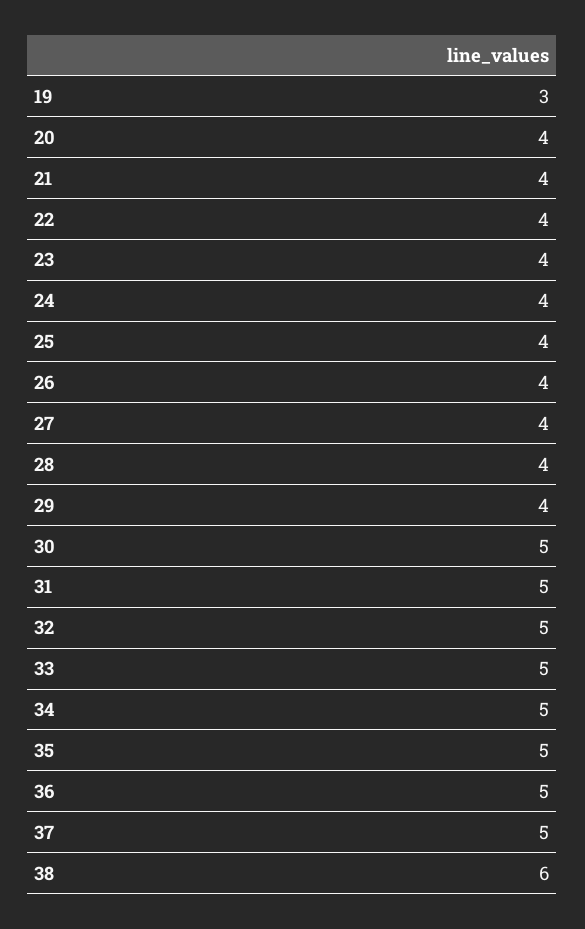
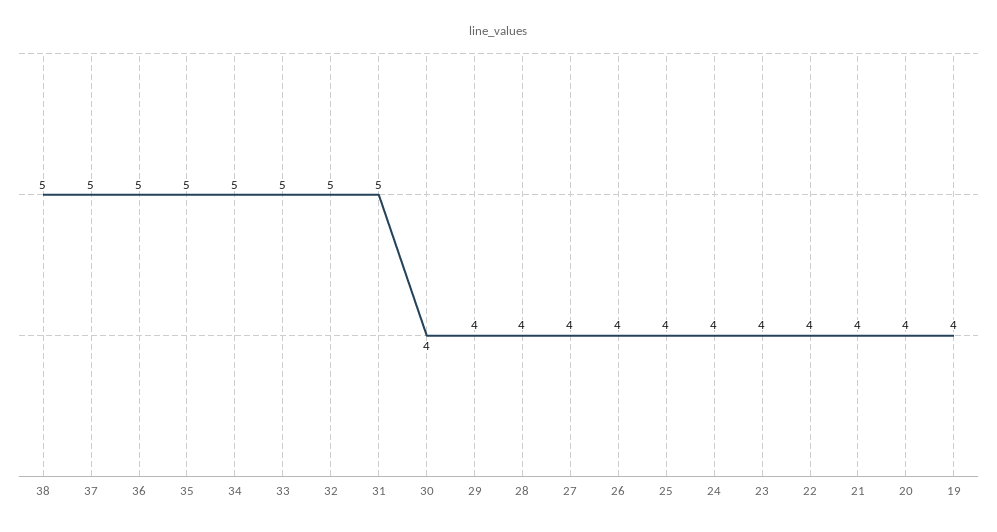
  {
-   "19": 3,
+   "19": 4,
    "20": 4,
    "21": 4,
    "22": 4,
    "23": 4,
    "24": 4,
    "25": 4,
    "26": 4,
    "27": 4,
    "28": 4,
    "29": 4,
-   "30": 5,
+   "30": 4,
    "31": 5,
    "32": 5,
    "33": 5,
    "34": 5,
    "35": 5,
    "36": 5,
    "37": 5,
-   "38": 6
+   "38": 5
  }

